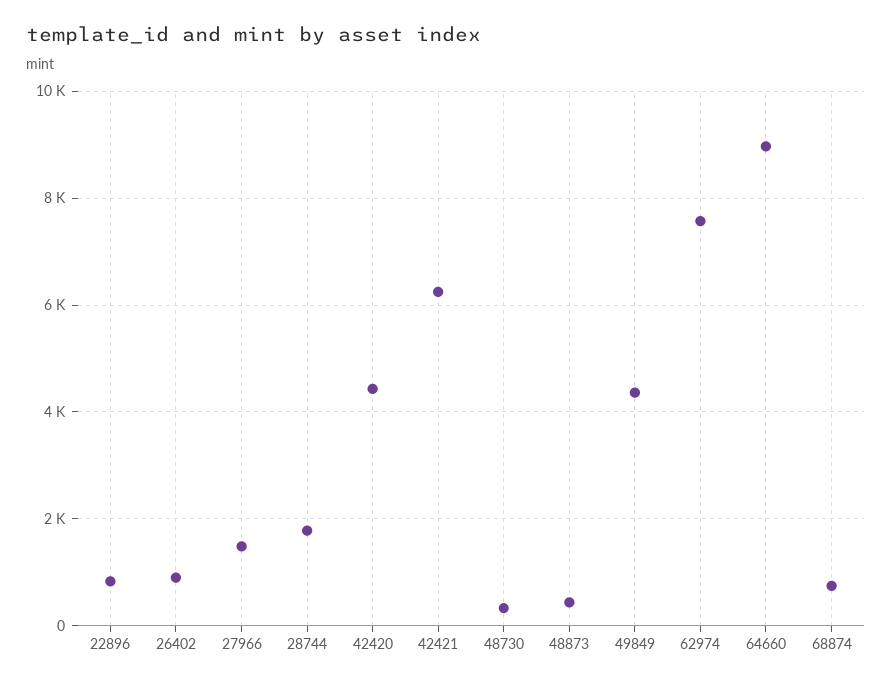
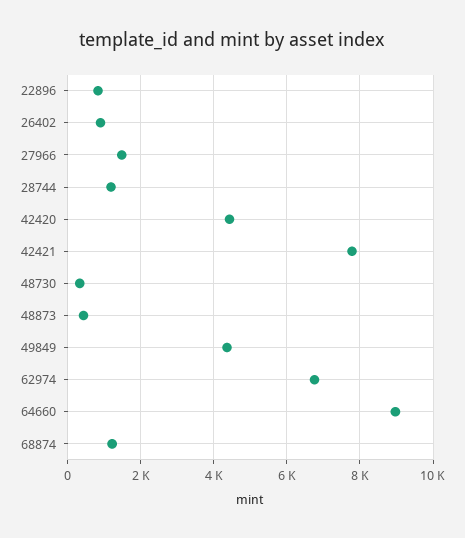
  {
    "22896": 800,
    "26402": 1000,
    "27966": 1400,
-   "28744": 1800,
+   "28744": 1200,
    "42420": 4400,
-   "42421": 6200,
+   "42421": 7800,
    "48730": 400,
    "48873": 400,
    "49849": 4400,
-   "62974": 7600,
+   "62974": 6800,
    "64660": 9000,
-   "68874": 800
+   "68874": 1200
  }

